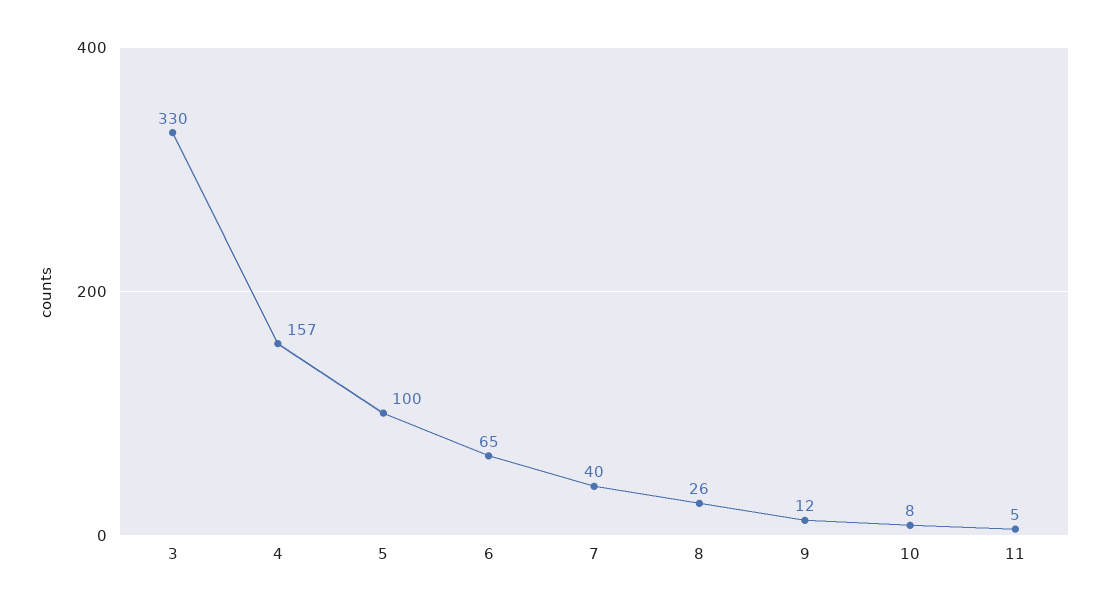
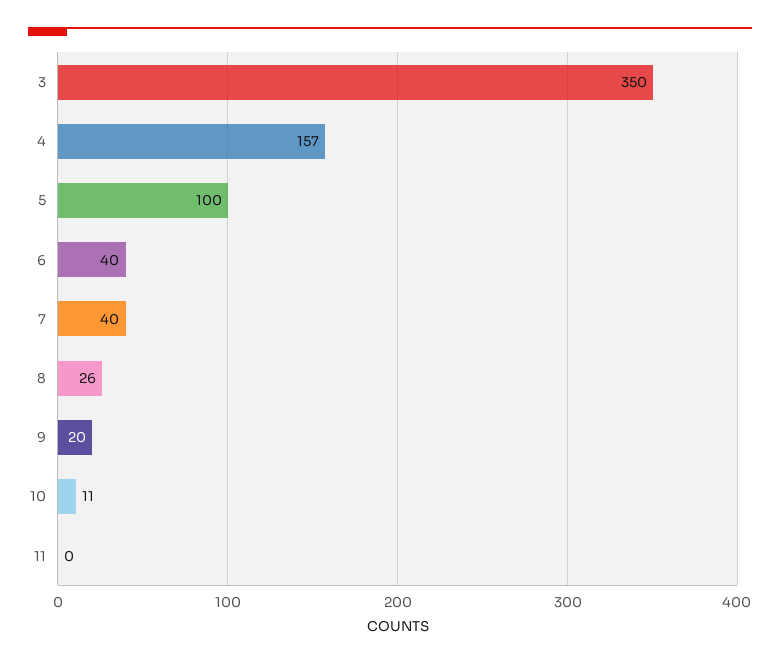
  {
-   "3": 330,
+   "3": 350,
    "4": 157,
    "5": 100,
-   "6": 65,
+   "6": 40,
    "7": 40,
    "8": 26,
-   "9": 12,
+   "9": 20,
-   "10": 8,
+   "10": 11,
-   "11": 5
+   "11": 0
  }

